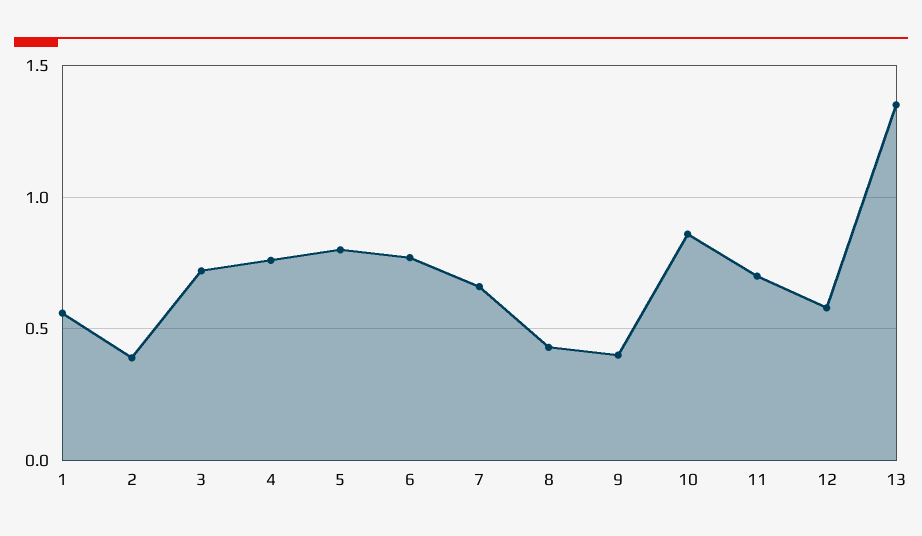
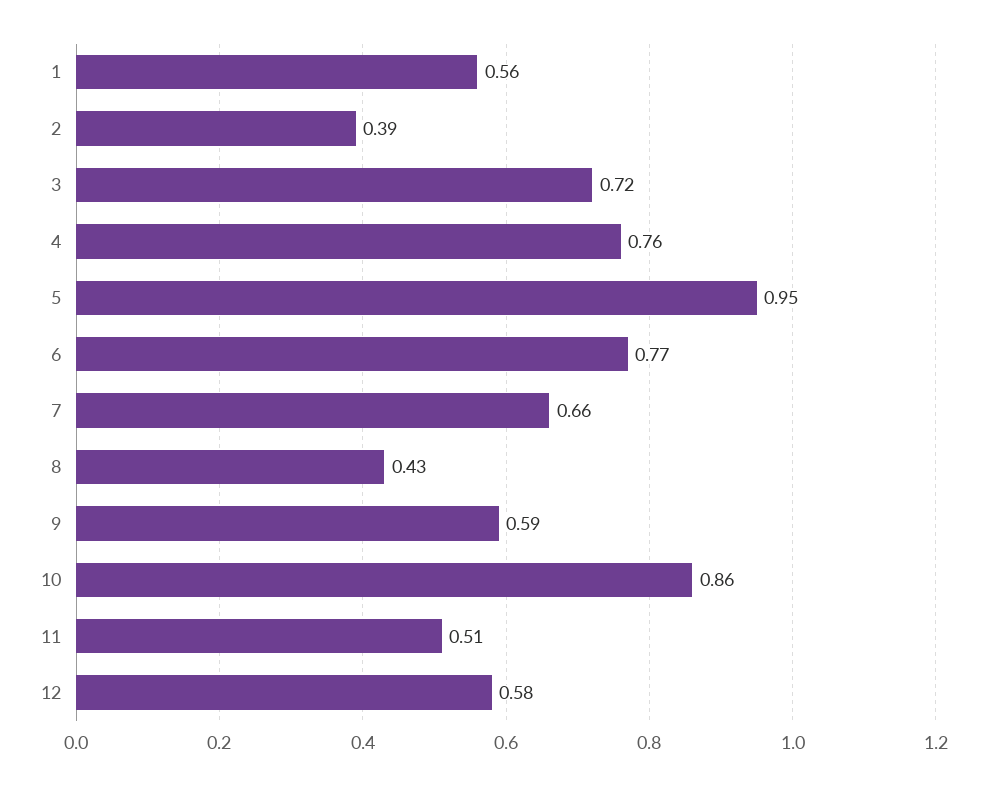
  {
    "1": 0.56,
    "2": 0.39,
    "3": 0.72,
    "4": 0.76,
-   "5": 0.8,
+   "5": 0.95,
    "6": 0.77,
    "7": 0.66,
    "8": 0.43,
-   "9": 0.4,
+   "9": 0.59,
    "10": 0.86,
-   "11": 0.7,
+   "11": 0.51,
-   "12": 0.58,
+   "12": 0.58
-   "13": 1.35
  }

